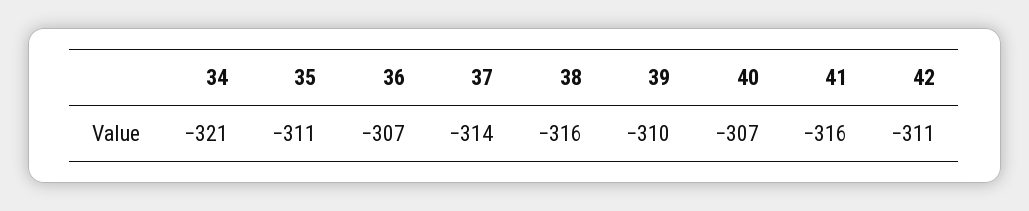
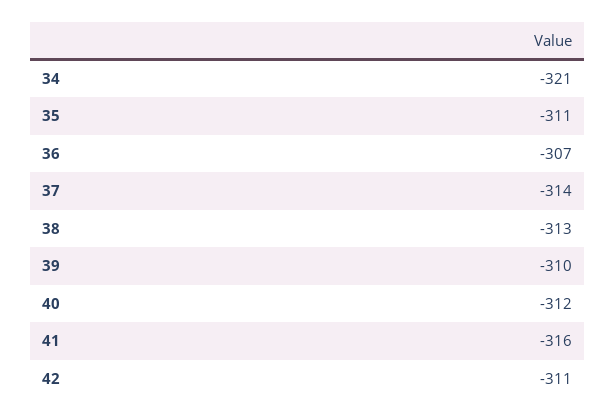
  {
    "34": -321,
    "35": -311,
    "36": -307,
    "37": -314,
-   "38": -316,
+   "38": -313,
    "39": -310,
-   "40": -307,
+   "40": -312,
    "41": -316,
    "42": -311
  }

